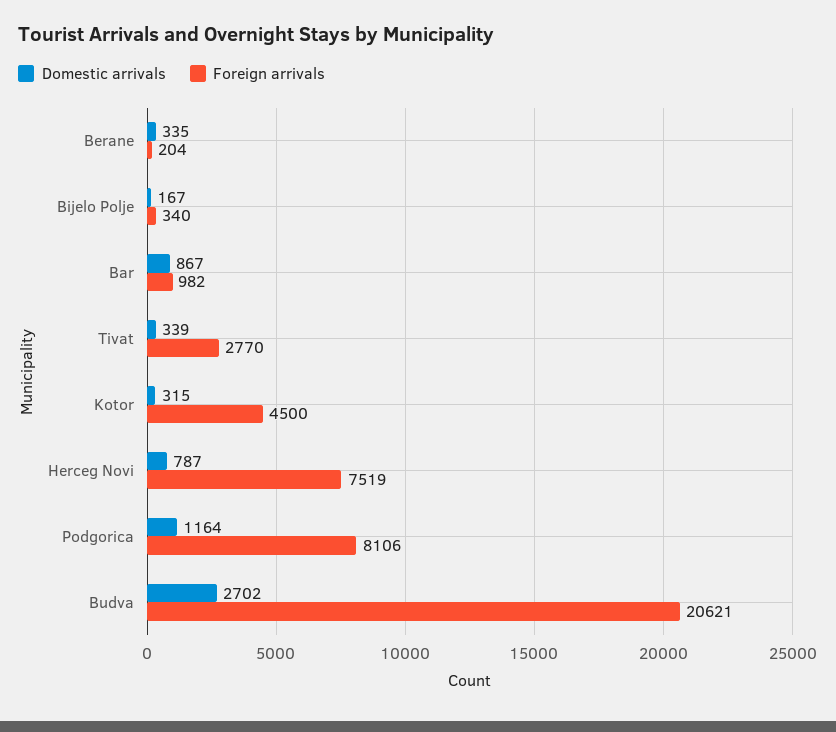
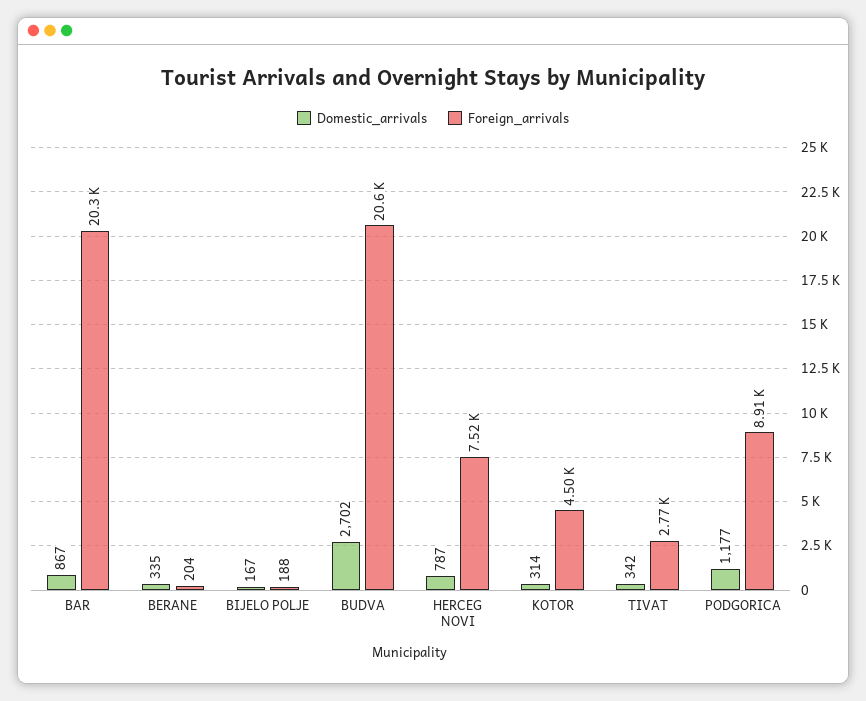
  {
    "Domestic arrivals": {
      "Berane": 335,
      "Bijelo Polje": 167,
      "Bar": 867,
-     "Tivat": 339,
+     "Tivat": 342,
-     "Kotor": 315,
+     "Kotor": 314,
      "Herceg Novi": 787,
-     "Podgorica": 1164,
+     "Podgorica": 1177,
      "Budva": 2702
    },
    "Foreign arrivals": {
      "Berane": 204,
-     "Bijelo Polje": 340,
+     "Bijelo Polje": 188,
-     "Bar": 982,
+     "Bar": 20300,
      "Tivat": 2770,
      "Kotor": 4500,
      "Herceg Novi": 7519,
-     "Podgorica": 8106,
+     "Podgorica": 8910,
      "Budva": 20621
    }
  }

